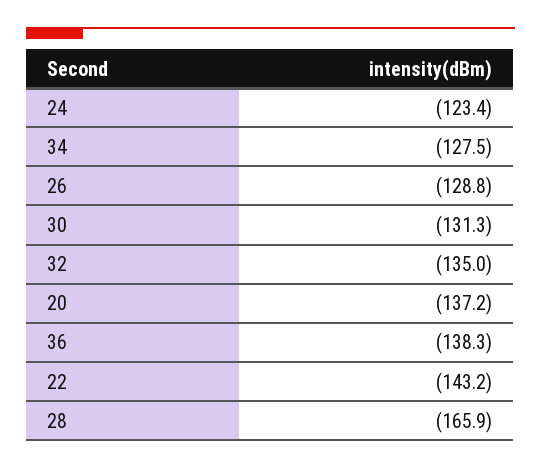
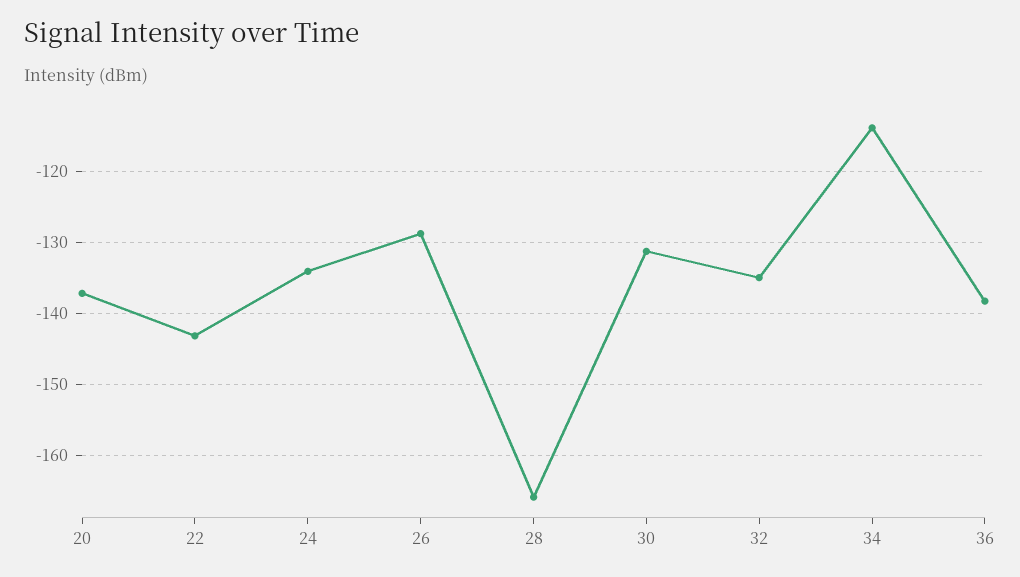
  {
-   "24": -123.4,
+   "24": -134,
-   "34": -127.5,
+   "34": -114,
    "26": -128.8,
    "30": -131.3,
    "32": -135,
    "20": -137.2,
    "36": -138.3,
    "22": -143.2,
    "28": -165.9
  }

